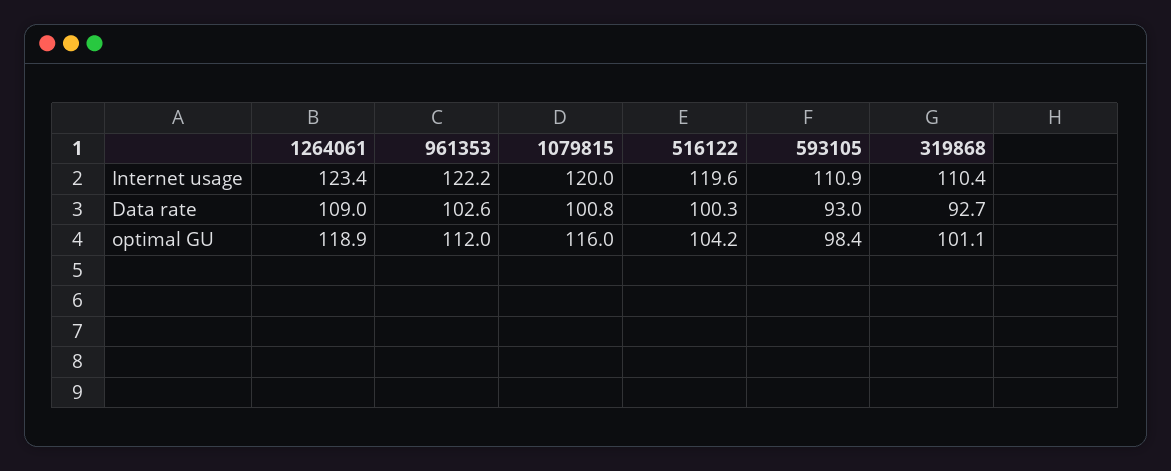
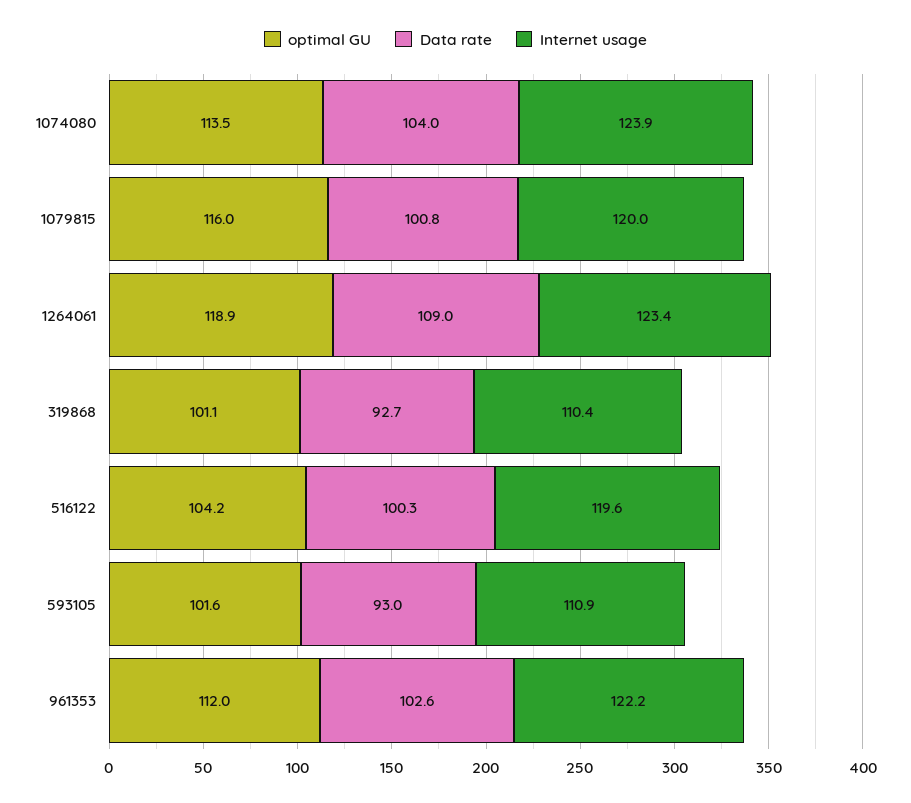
  {
    "Internet usage": {
      "1264061": 123.4,
      "961353": 122.2,
      "1079815": 120,
      "516122": 119.6,
      "593105": 110.9,
-     "319868": 110.4
+     "319868": 110.4,
+     "1074080": 123.9
    },
    "Data rate": {
      "1264061": 109,
      "961353": 102.6,
      "1079815": 100.8,
      "516122": 100.3,
      "593105": 93,
-     "319868": 92.7
+     "319868": 92.7,
+     "1074080": 104
    },
    "optimal GU": {
      "1264061": 118.9,
      "961353": 112,
      "1079815": 116,
      "516122": 104.2,
-     "593105": 98.4,
+     "593105": 101.6,
-     "319868": 101.1
+     "319868": 101.1,
+     "1074080": 113.5
    }
  }

